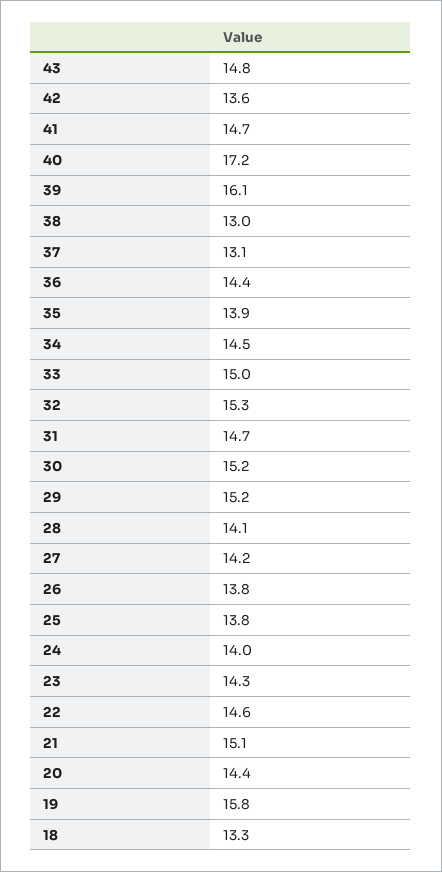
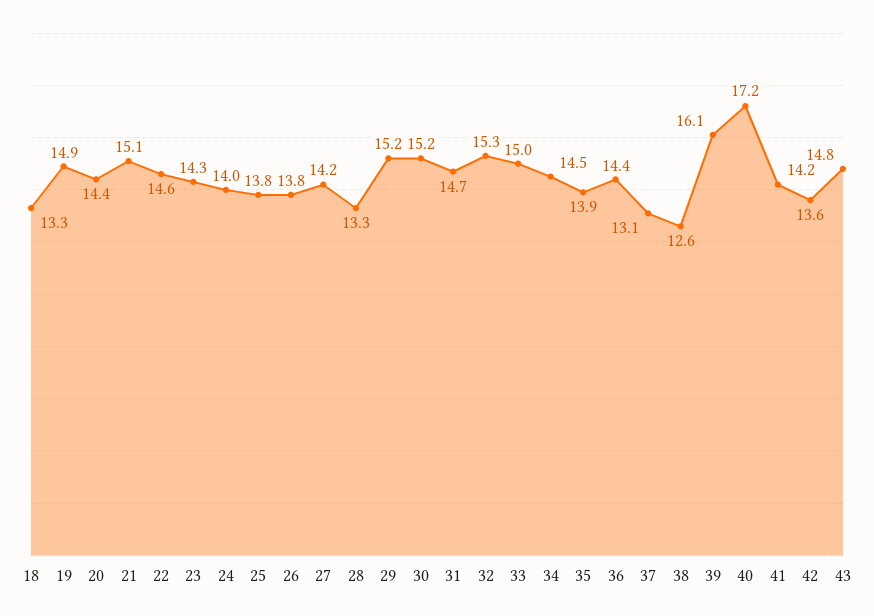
  {
    "43": 14.8,
    "42": 13.6,
-   "41": 14.7,
+   "41": 14.2,
    "40": 17.2,
    "39": 16.1,
-   "38": 13,
+   "38": 12.6,
    "37": 13.1,
    "36": 14.4,
    "35": 13.9,
    "34": 14.5,
    "33": 15,
    "32": 15.3,
    "31": 14.7,
    "30": 15.2,
    "29": 15.2,
-   "28": 14.1,
+   "28": 13.3,
    "27": 14.2,
    "26": 13.8,
    "25": 13.8,
    "24": 14,
    "23": 14.3,
    "22": 14.6,
    "21": 15.1,
    "20": 14.4,
-   "19": 15.8,
+   "19": 14.9,
    "18": 13.3
  }

